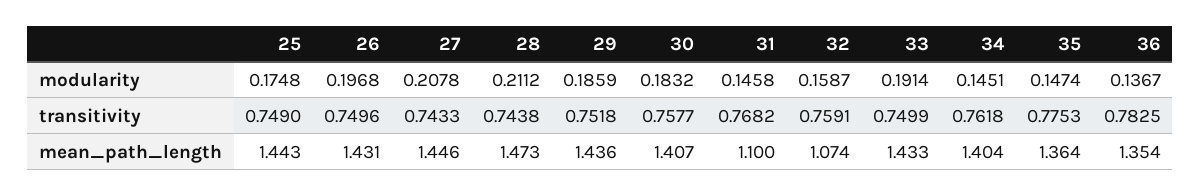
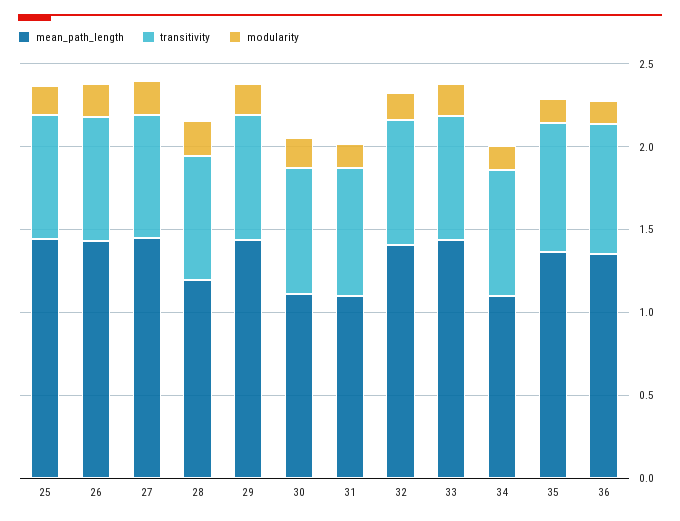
  {
    "modularity": {
      "25": 0.1748,
      "26": 0.1968,
      "27": 0.2078,
      "28": 0.2112,
      "29": 0.1859,
      "30": 0.1832,
      "31": 0.1458,
      "32": 0.1587,
      "33": 0.1914,
      "34": 0.1451,
      "35": 0.1474,
      "36": 0.1367
    },
    "transitivity": {
      "25": 0.749,
      "26": 0.7496,
      "27": 0.7433,
      "28": 0.7438,
      "29": 0.7518,
      "30": 0.7577,
      "31": 0.7682,
      "32": 0.7591,
      "33": 0.7499,
      "34": 0.7618,
      "35": 0.7753,
      "36": 0.7825
    },
    "mean_path_length": {
      "25": 1.443,
      "26": 1.431,
      "27": 1.446,
-     "28": 1.473,
+     "28": 1.2,
      "29": 1.436,
-     "30": 1.407,
+     "30": 1.1,
      "31": 1.1,
-     "32": 1.074,
+     "32": 1.4,
      "33": 1.433,
-     "34": 1.404,
+     "34": 1.1,
      "35": 1.364,
      "36": 1.354
    }
  }

